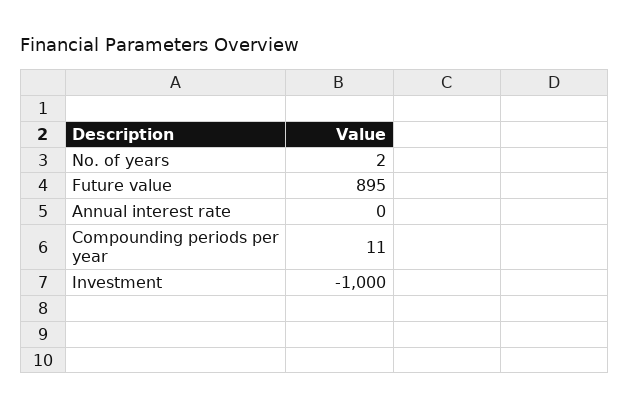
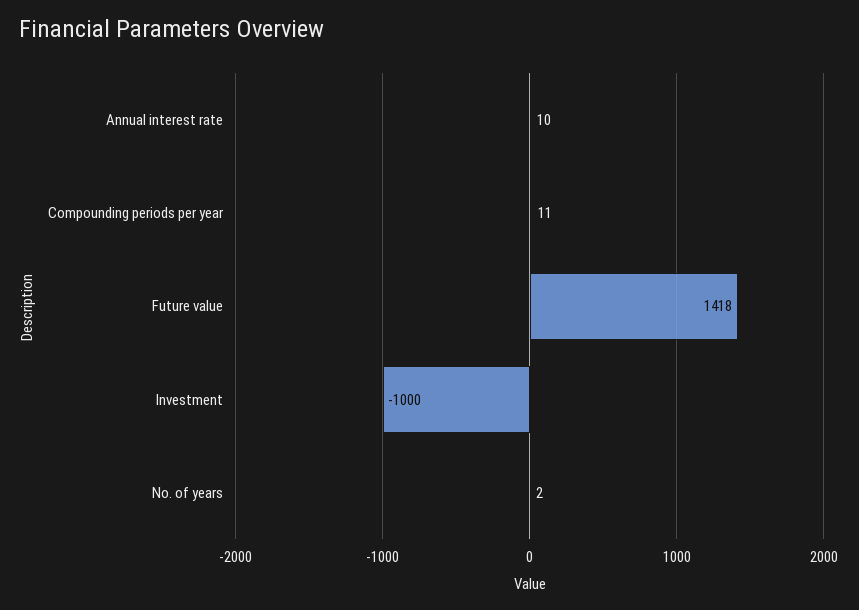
  {
    "No. of years": 2,
-   "Future value": 895,
+   "Future value": 1418,
-   "Annual interest rate": 0,
+   "Annual interest rate": 10,
    "Compounding periods per year": 11,
    "Investment": -1000
  }

